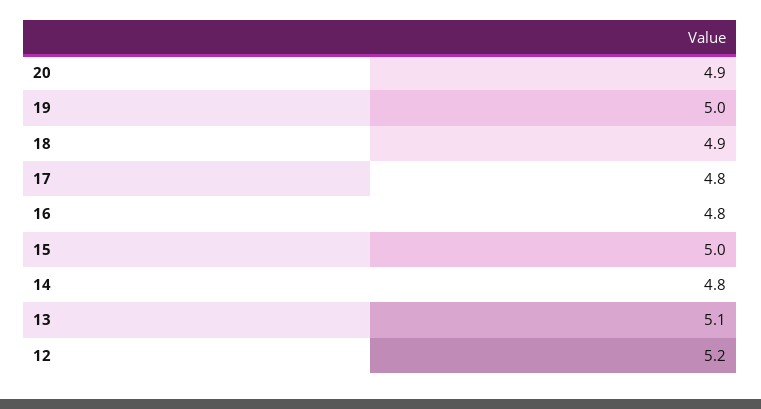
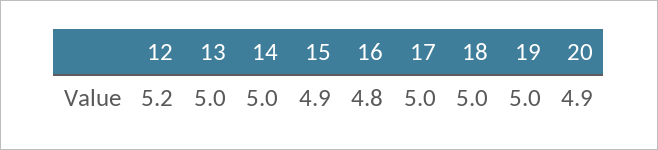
  {
    "20": 4.9,
    "19": 5,
-   "18": 4.9,
+   "18": 5,
-   "17": 4.8,
+   "17": 5,
    "16": 4.8,
-   "15": 5,
+   "15": 4.9,
-   "14": 4.8,
+   "14": 5,
-   "13": 5.1,
+   "13": 5,
    "12": 5.2
  }

